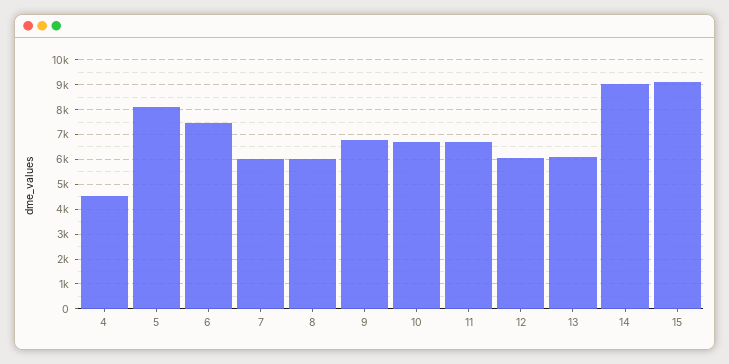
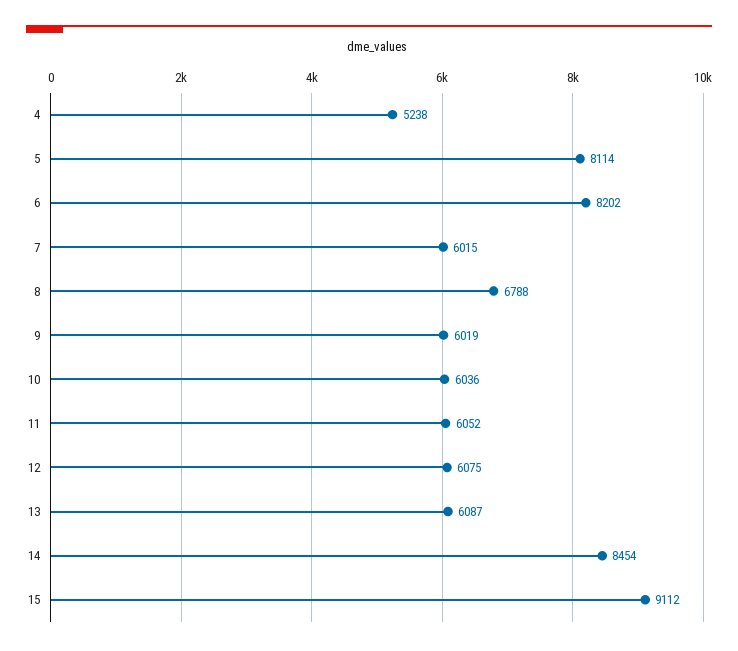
  {
-   "4": 4500,
+   "4": 5238,
    "5": 8114,
-   "6": 7500,
+   "6": 8202,
    "7": 6015,
-   "8": 6000,
+   "8": 6788,
-   "9": 6750,
+   "9": 6019,
-   "10": 6750,
+   "10": 6036,
-   "11": 6750,
+   "11": 6052,
    "12": 6075,
    "13": 6087,
-   "14": 9000,
+   "14": 8454,
    "15": 9112
  }

